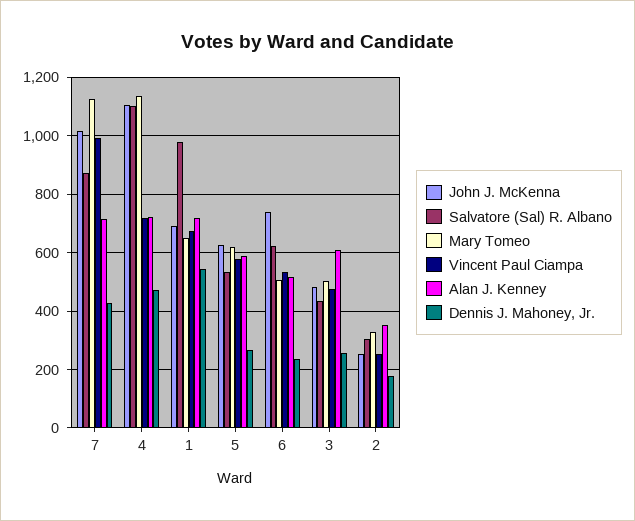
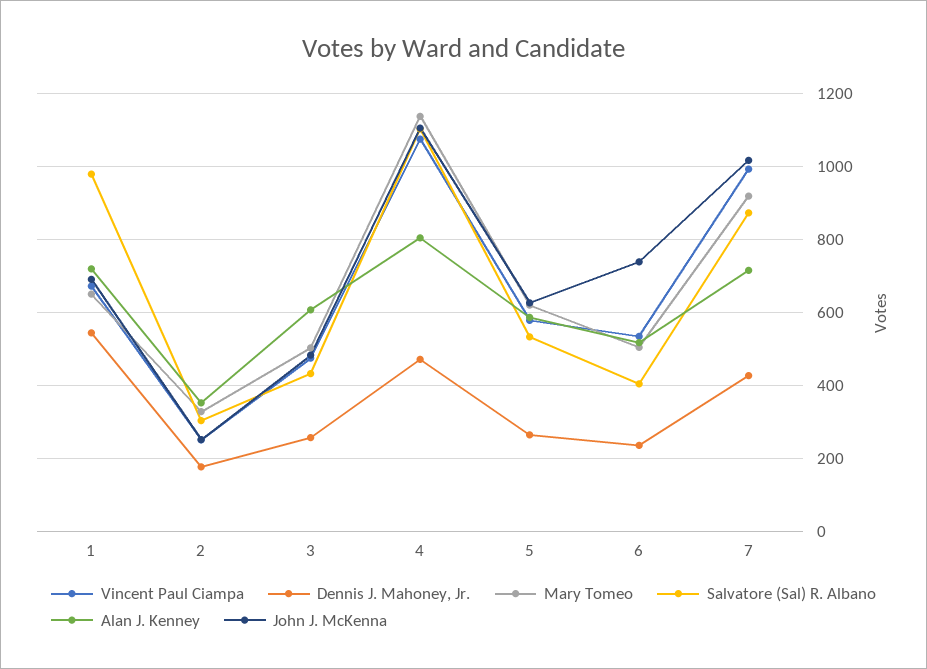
  {
    "John J. McKenna": {
      "7": 1020,
      "4": 1100,
      "1": 700,
      "5": 620,
      "6": 740,
      "3": 480,
      "2": 260
    },
    "Salvatore (Sal) R. Albano": {
      "7": 880,
      "4": 1100,
      "1": 980,
      "5": 540,
-     "6": 625,
+     "6": 400,
      "3": 440,
      "2": 300
    },
    "Mary Tomeo": {
-     "7": 1125,
+     "7": 920,
      "4": 1140,
      "1": 660,
      "5": 620,
      "6": 500,
      "3": 500,
      "2": 320
    },
    "Vincent Paul Ciampa": {
      "7": 1000,
-     "4": 725,
+     "4": 1080,
      "1": 680,
      "5": 580,
      "6": 540,
      "3": 480,
      "2": 260
    },
    "Alan J. Kenney": {
      "7": 720,
-     "4": 725,
+     "4": 800,
      "1": 720,
      "5": 580,
      "6": 520,
      "3": 600,
      "2": 360
    },
    "Dennis J. Mahoney, Jr.": {
      "7": 420,
      "4": 480,
      "1": 540,
      "5": 260,
      "6": 240,
      "3": 260,
      "2": 180
    }
  }

